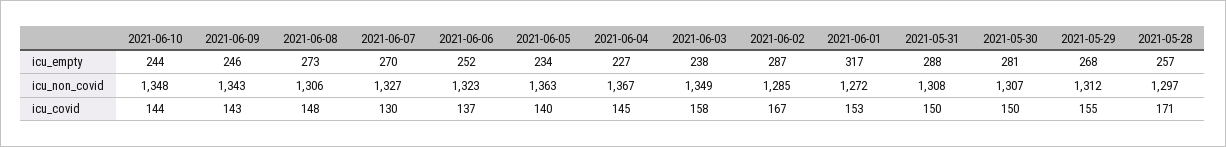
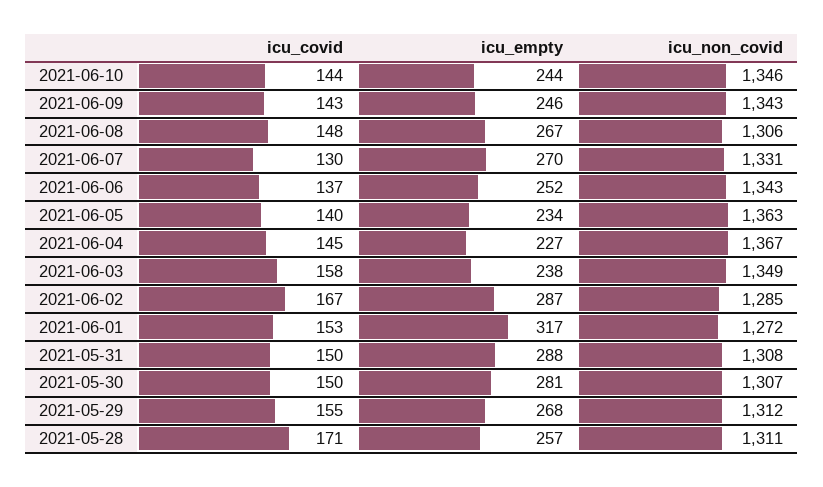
  {
    "2021-06-10": {
      "icu_empty": 244,
-     "icu_non_covid": 1348,
+     "icu_non_covid": 1346,
      "icu_covid": 144
    },
    "2021-06-09": {
      "icu_empty": 246,
      "icu_non_covid": 1343,
      "icu_covid": 143
    },
    "2021-06-08": {
-     "icu_empty": 273,
+     "icu_empty": 267,
      "icu_non_covid": 1306,
      "icu_covid": 148
    },
    "2021-06-07": {
      "icu_empty": 270,
-     "icu_non_covid": 1327,
+     "icu_non_covid": 1331,
      "icu_covid": 130
    },
    "2021-06-06": {
      "icu_empty": 252,
-     "icu_non_covid": 1323,
+     "icu_non_covid": 1343,
      "icu_covid": 137
    },
    "2021-06-05": {
      "icu_empty": 234,
      "icu_non_covid": 1363,
      "icu_covid": 140
    },
    "2021-06-04": {
      "icu_empty": 227,
      "icu_non_covid": 1367,
      "icu_covid": 145
    },
    "2021-06-03": {
      "icu_empty": 238,
      "icu_non_covid": 1349,
      "icu_covid": 158
    },
    "2021-06-02": {
      "icu_empty": 287,
      "icu_non_covid": 1285,
      "icu_covid": 167
    },
    "2021-06-01": {
      "icu_empty": 317,
      "icu_non_covid": 1272,
      "icu_covid": 153
    },
    "2021-05-31": {
      "icu_empty": 288,
      "icu_non_covid": 1308,
      "icu_covid": 150
    },
    "2021-05-30": {
      "icu_empty": 281,
      "icu_non_covid": 1307,
      "icu_covid": 150
    },
    "2021-05-29": {
      "icu_empty": 268,
      "icu_non_covid": 1312,
      "icu_covid": 155
    },
    "2021-05-28": {
      "icu_empty": 257,
-     "icu_non_covid": 1297,
+     "icu_non_covid": 1311,
      "icu_covid": 171
    }
  }

